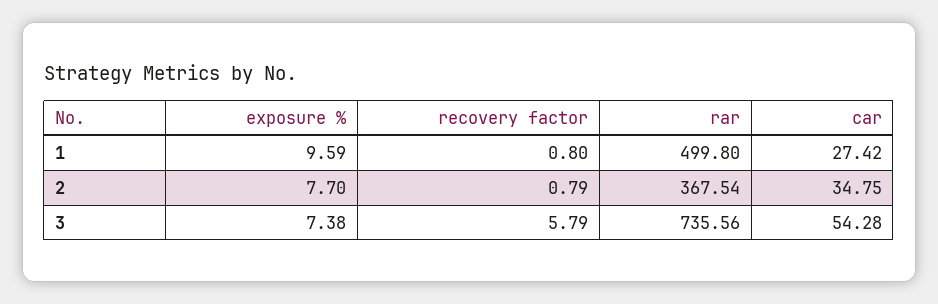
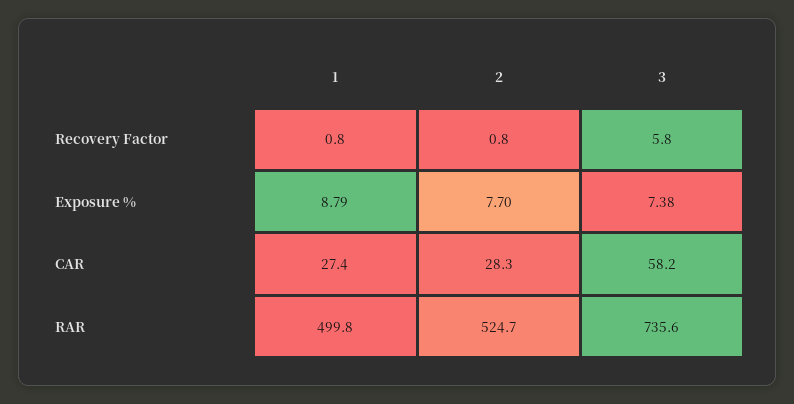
  {
    "exposure %": {
-     "1": 9.59,
+     "1": 8.79,
      "2": 7.7,
      "3": 7.38
    },
    "recovery factor": {
      "1": 0.8,
      "2": 0.79,
      "3": 5.79
    },
    "rar": {
      "1": 499.8,
-     "2": 367.54,
+     "2": 524.7,
      "3": 735.56
    },
    "car": {
      "1": 27.42,
-     "2": 34.75,
+     "2": 28.3,
-     "3": 54.28
+     "3": 58.2
    }
  }

